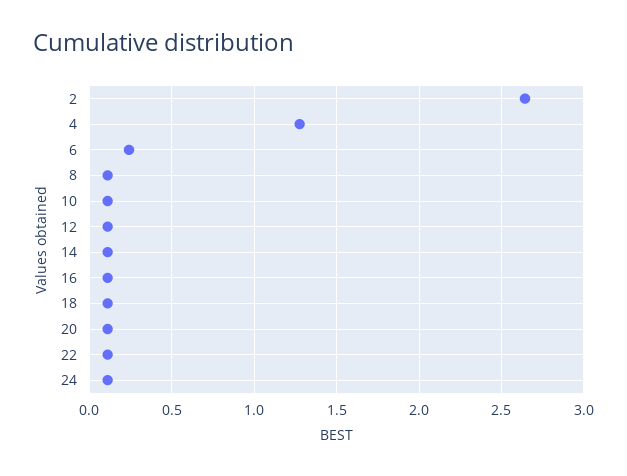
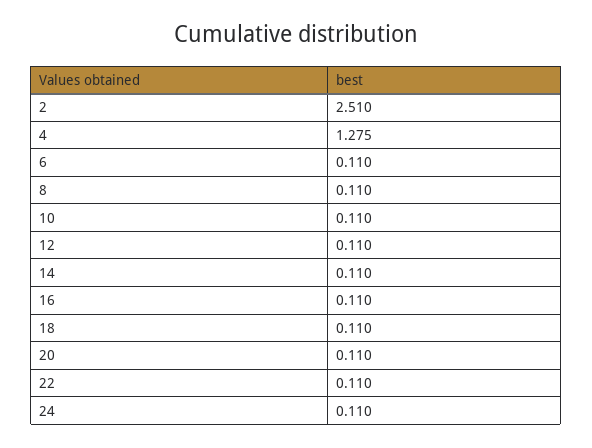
  {
-   "2": 2.65,
+   "2": 2.51,
    "4": 1.275,
-   "6": 0.25,
+   "6": 0.11,
    "8": 0.11,
    "10": 0.11,
    "12": 0.11,
    "14": 0.11,
    "16": 0.11,
    "18": 0.11,
    "20": 0.11,
    "22": 0.11,
    "24": 0.11
  }

